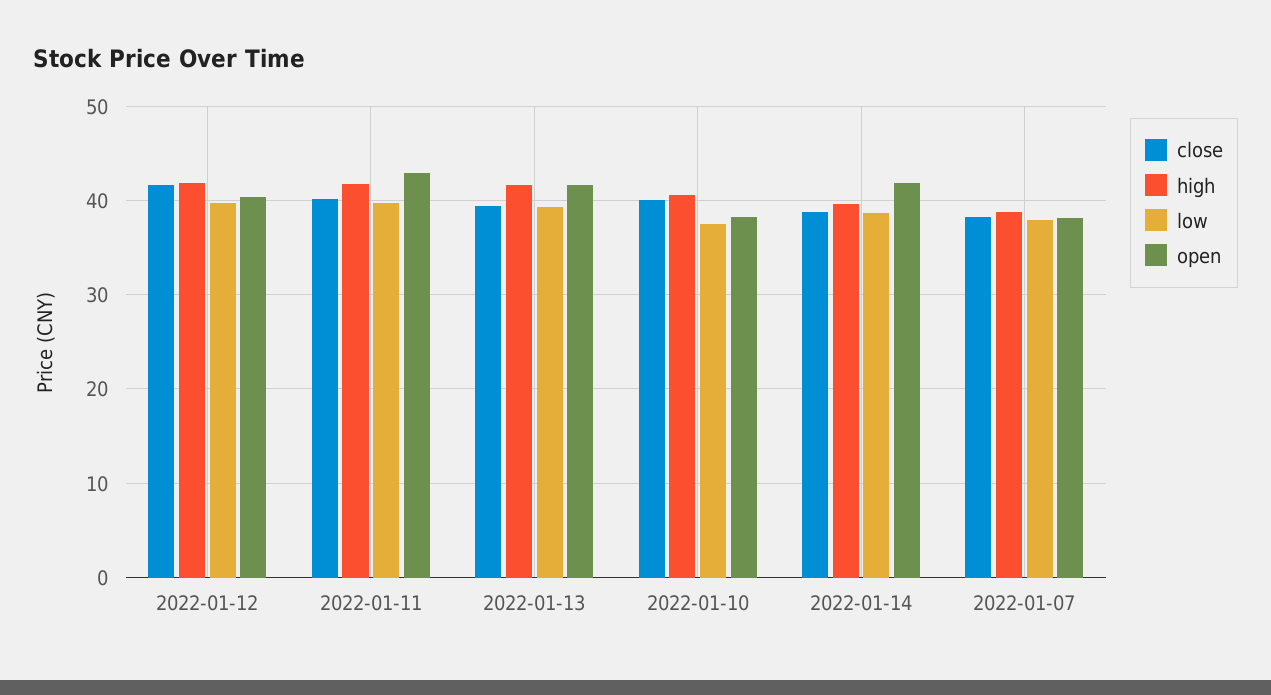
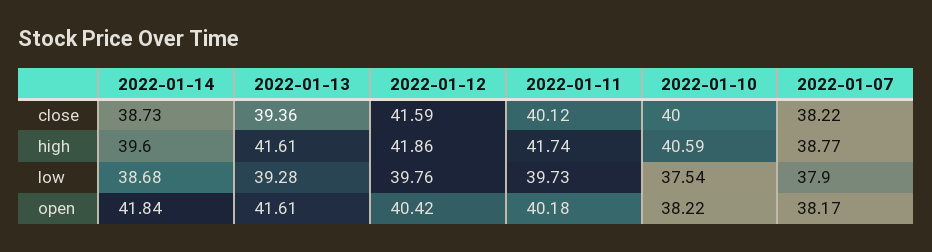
  {
    "close": {
      "2022-01-12": 41.59,
      "2022-01-11": 40.12,
      "2022-01-13": 39.36,
      "2022-01-10": 40,
      "2022-01-14": 38.73,
      "2022-01-07": 38.22
    },
    "high": {
      "2022-01-12": 41.86,
      "2022-01-11": 41.74,
      "2022-01-13": 41.61,
      "2022-01-10": 40.59,
      "2022-01-14": 39.6,
      "2022-01-07": 38.77
    },
    "low": {
      "2022-01-12": 39.76,
      "2022-01-11": 39.73,
      "2022-01-13": 39.28,
      "2022-01-10": 37.54,
      "2022-01-14": 38.68,
      "2022-01-07": 37.9
    },
    "open": {
      "2022-01-12": 40.42,
-     "2022-01-11": 43,
+     "2022-01-11": 40.18,
      "2022-01-13": 41.61,
      "2022-01-10": 38.22,
      "2022-01-14": 41.84,
      "2022-01-07": 38.17
    }
  }

